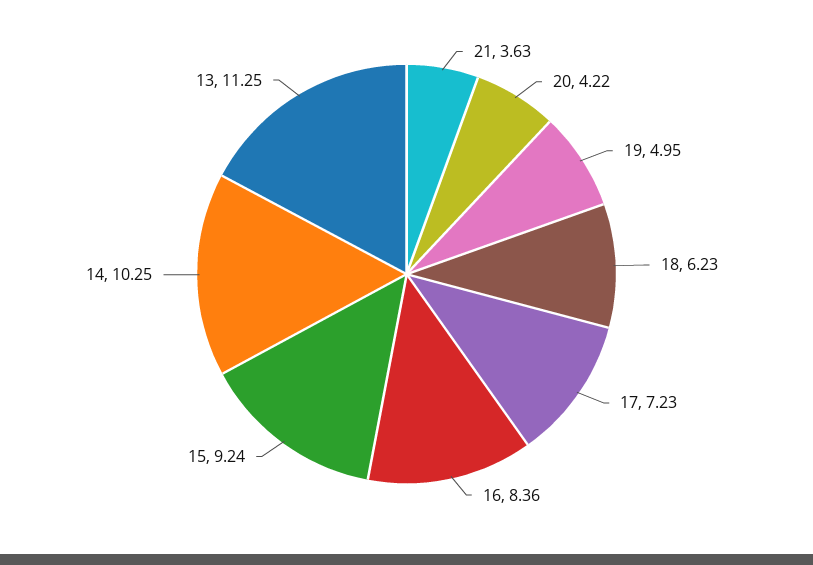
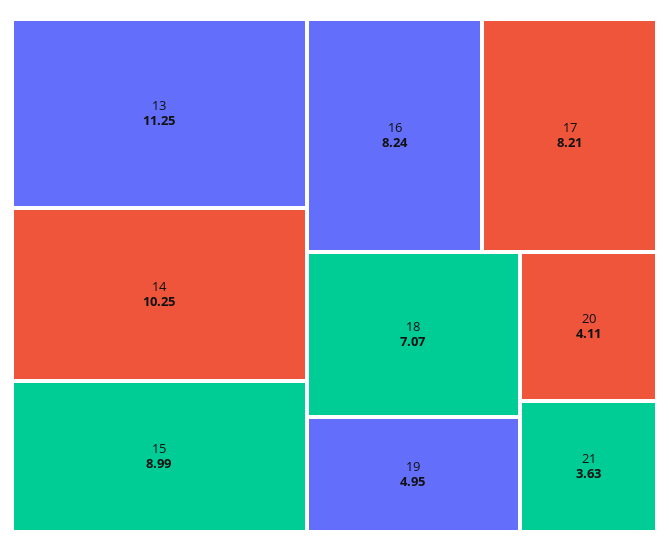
  {
    "21": 3.63,
-   "20": 4.22,
+   "20": 4.11,
    "19": 4.95,
-   "18": 6.23,
+   "18": 7.07,
-   "17": 7.23,
+   "17": 8.21,
-   "16": 8.36,
+   "16": 8.24,
-   "15": 9.24,
+   "15": 8.99,
    "14": 10.25,
    "13": 11.25
  }

